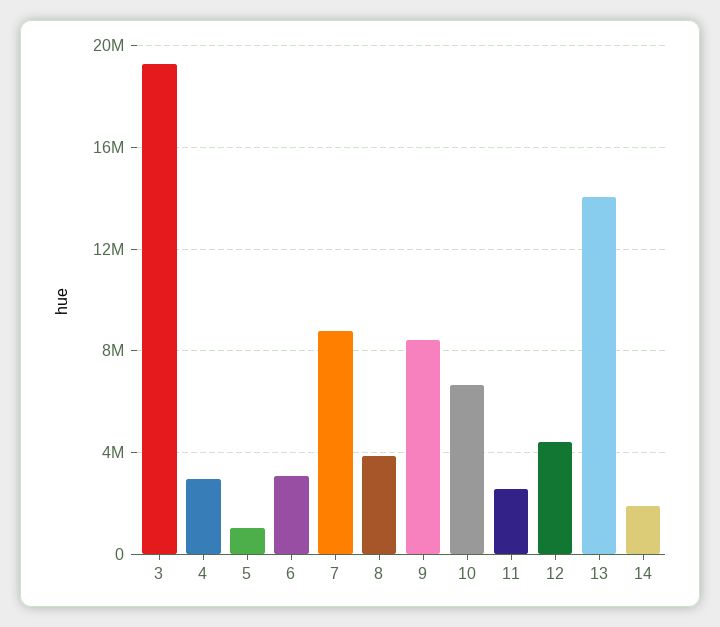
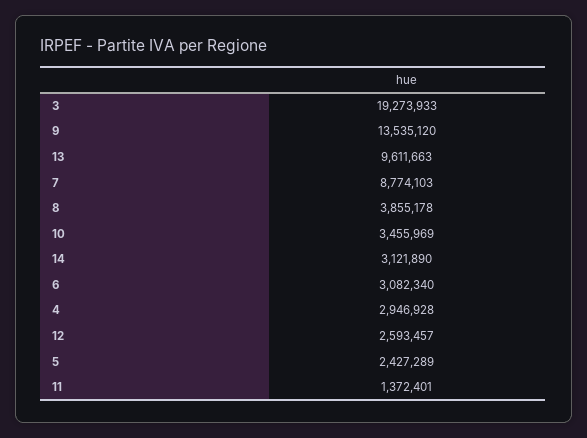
  {
    "3": 19273933,
    "4": 2946928,
-   "5": 1000000,
+   "5": 2427289,
    "6": 3082340,
    "7": 8774103,
    "8": 3855178,
-   "9": 8500000,
+   "9": 13535120,
-   "10": 6500000,
+   "10": 3455969,
-   "11": 2500000,
+   "11": 1372401,
-   "12": 4500000,
+   "12": 2593457,
-   "13": 14000000,
+   "13": 9611663,
-   "14": 2000000
+   "14": 3121890
  }

